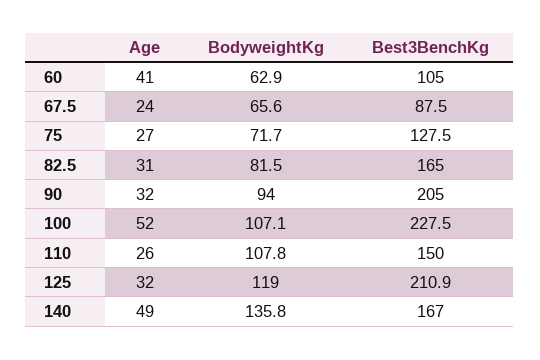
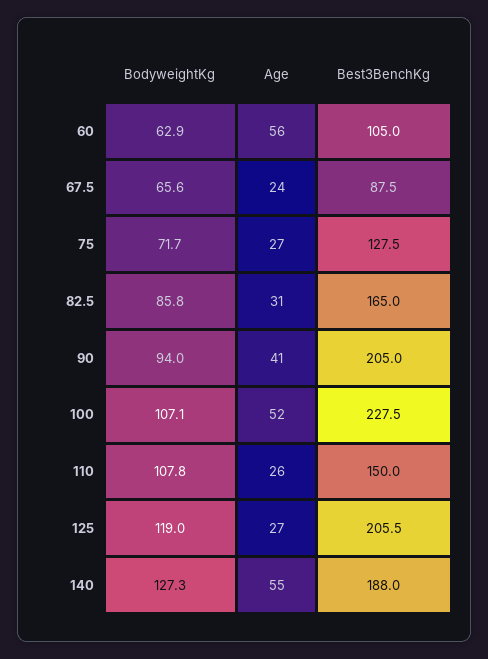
  {
    "Age": {
-     "60": 41,
+     "60": 56,
      "67.5": 24,
      "75": 27,
      "82.5": 31,
-     "90": 32,
+     "90": 41,
      "100": 52,
      "110": 26,
-     "125": 32,
+     "125": 27,
-     "140": 49
+     "140": 55
    },
    "BodyweightKg": {
      "60": 62.9,
      "67.5": 65.6,
      "75": 71.7,
-     "82.5": 81.5,
+     "82.5": 85.8,
      "90": 94,
      "100": 107.1,
      "110": 107.8,
      "125": 119,
-     "140": 135.8
+     "140": 127.3
    },
    "Best3BenchKg": {
      "60": 105,
      "67.5": 87.5,
      "75": 127.5,
      "82.5": 165,
      "90": 205,
      "100": 227.5,
      "110": 150,
-     "125": 210.9,
+     "125": 205.5,
-     "140": 167
+     "140": 188
    }
  }

